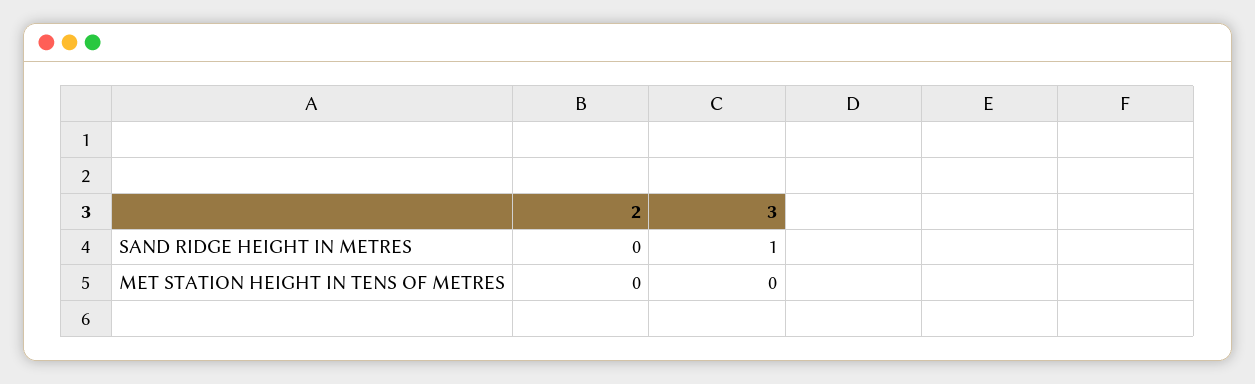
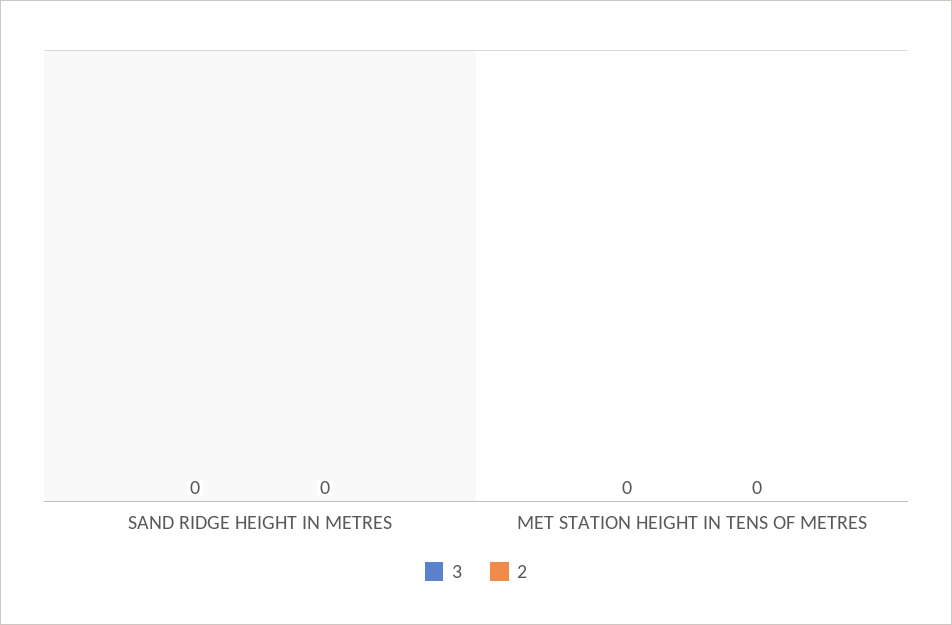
  {
    "2": {
      "SAND RIDGE HEIGHT IN METRES": 0,
      "MET STATION HEIGHT IN TENS OF METRES": 0
    },
    "3": {
-     "SAND RIDGE HEIGHT IN METRES": 1,
+     "SAND RIDGE HEIGHT IN METRES": 0,
      "MET STATION HEIGHT IN TENS OF METRES": 0
    }
  }

